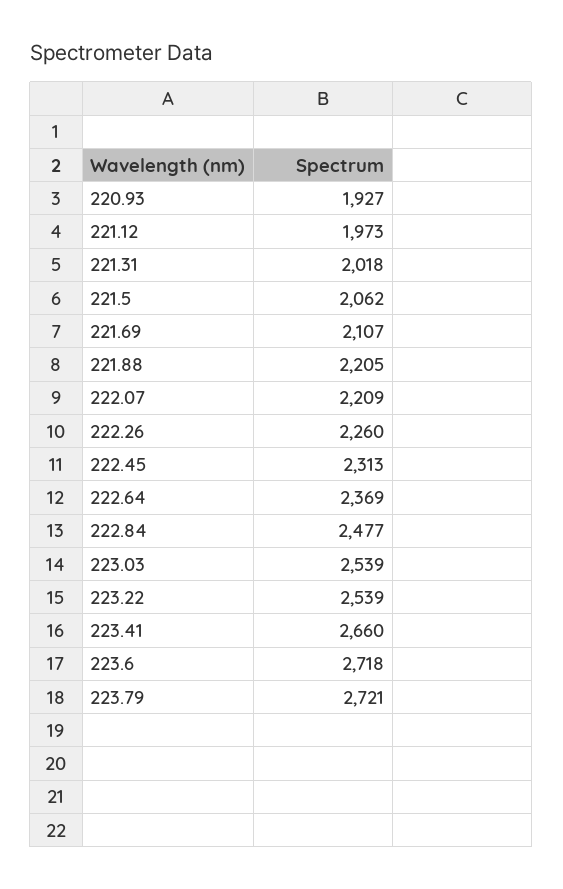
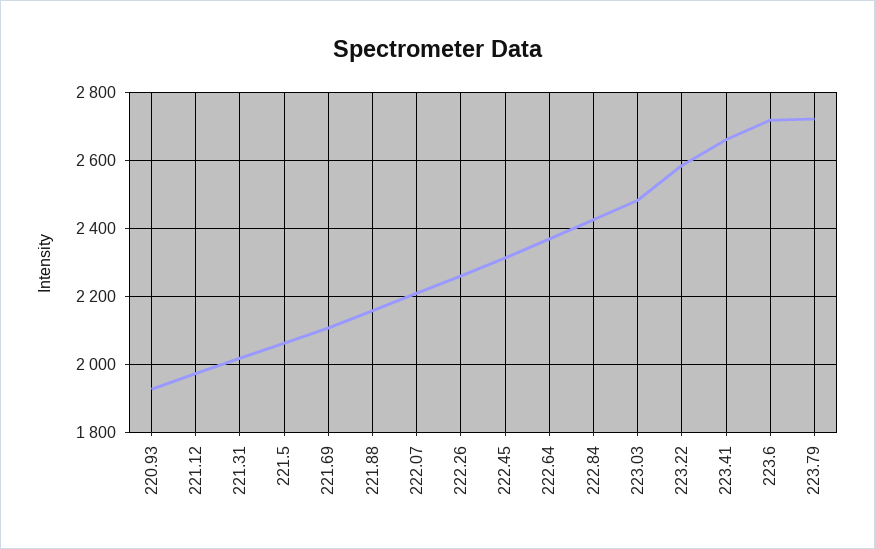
  {
    "220.93": 1927,
    "221.12": 1973,
    "221.31": 2018,
    "221.5": 2062,
    "221.69": 2107,
-   "221.88": 2205,
+   "221.88": 2160,
    "222.07": 2209,
    "222.26": 2260,
    "222.45": 2313,
    "222.64": 2369,
-   "222.84": 2477,
+   "222.84": 2420,
-   "223.03": 2539,
+   "223.03": 2480,
-   "223.22": 2539,
+   "223.22": 2580,
    "223.41": 2660,
    "223.6": 2718,
    "223.79": 2721
  }

